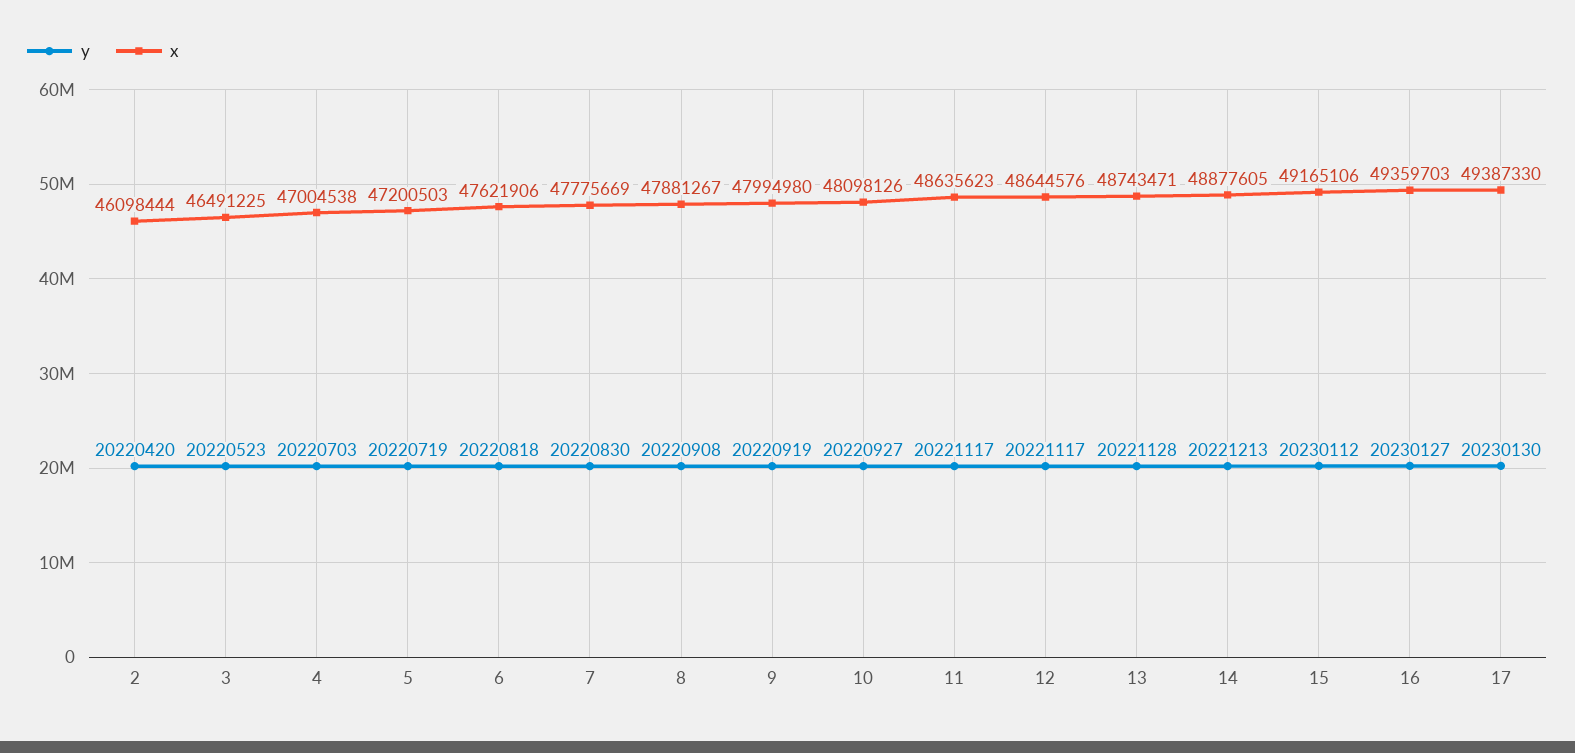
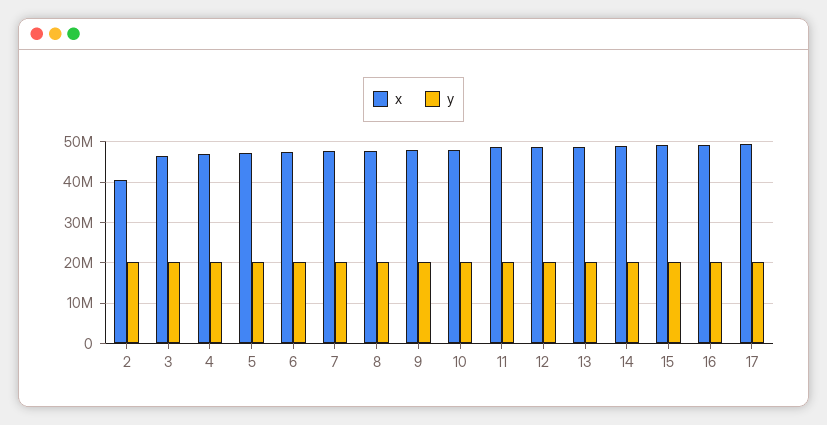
  {
    "y": {
      "2": 20220420,
      "3": 20220523,
      "4": 20220703,
      "5": 20220719,
      "6": 20220818,
      "7": 20220830,
      "8": 20220908,
      "9": 20220919,
      "10": 20220927,
      "11": 20221117,
      "12": 20221117,
      "13": 20221128,
      "14": 20221213,
      "15": 20230112,
      "16": 20230127,
      "17": 20230130
    },
    "x": {
-     "2": 46098444,
+     "2": 40000000,
      "3": 46491225,
      "4": 47004538,
      "5": 47200503,
      "6": 47621906,
      "7": 47775669,
      "8": 47881267,
      "9": 47994980,
      "10": 48098126,
      "11": 48635623,
      "12": 48644576,
      "13": 48743471,
      "14": 48877605,
      "15": 49165106,
      "16": 49359703,
      "17": 49387330
    }
  }

